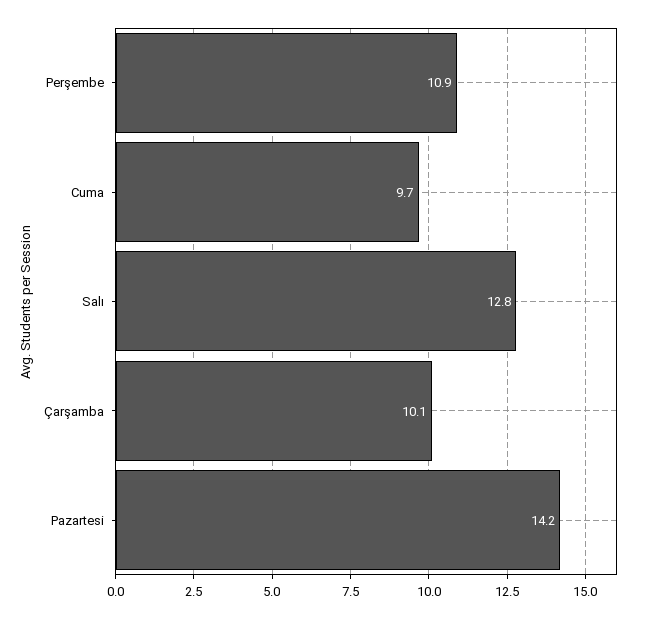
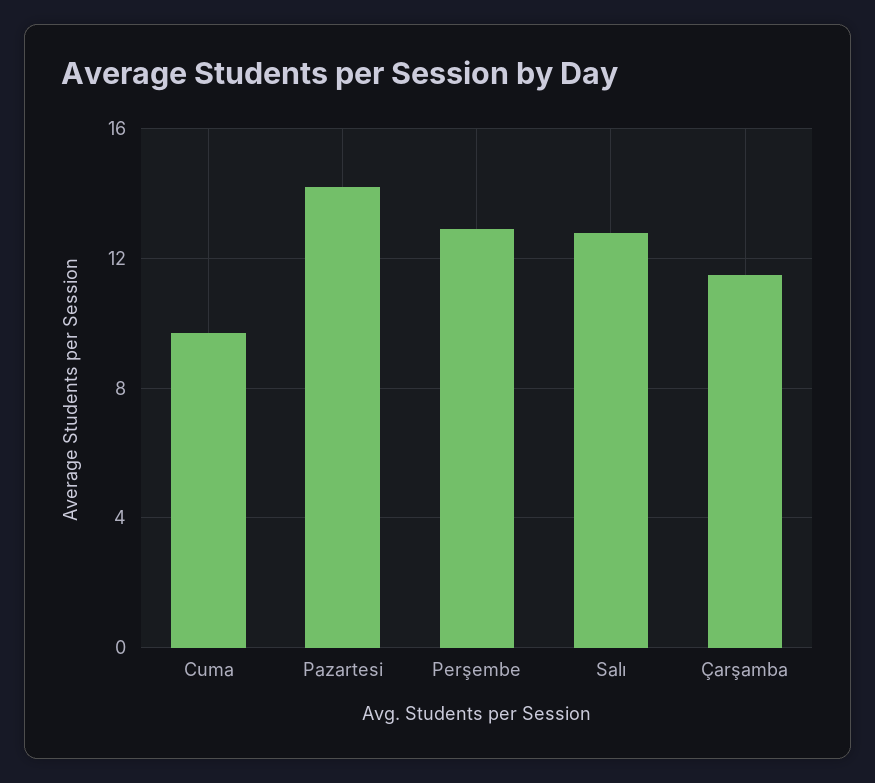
  {
-   "Perşembe": 10.9,
+   "Perşembe": 13,
    "Cuma": 9.7,
    "Salı": 12.8,
-   "Çarşamba": 10.1,
+   "Çarşamba": 11.5,
    "Pazartesi": 14.2
  }

